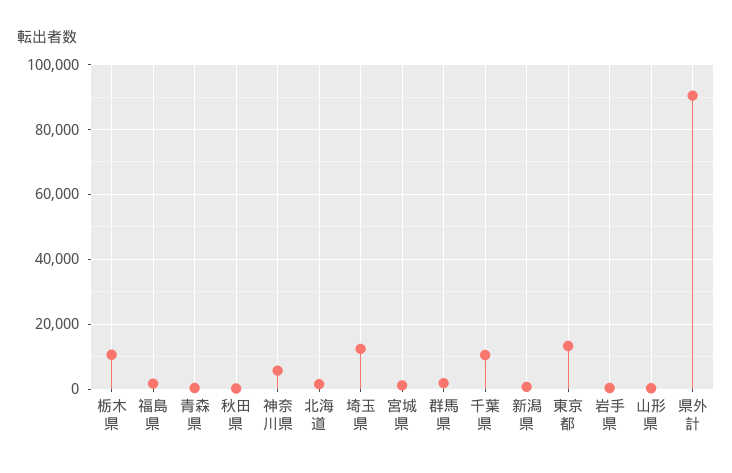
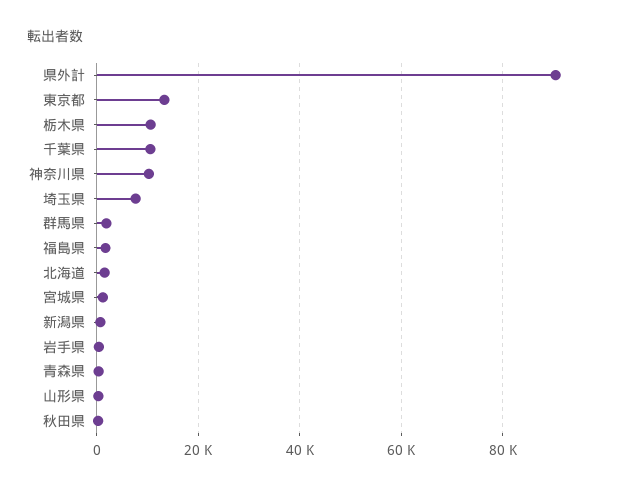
  {
    "栃木県": 10000,
    "福島県": 2000,
    "青森県": 0,
    "秋田県": 0,
-   "神奈川県": 6000,
+   "神奈川県": 10000,
    "北海道": 2000,
-   "埼玉県": 12000,
+   "埼玉県": 8000,
    "宮城県": 2000,
    "群馬県": 2000,
    "千葉県": 10000,
    "新潟県": 0,
    "東京都": 14000,
    "岩手県": 0,
    "山形県": 0,
    "県外計": 90000
  }

